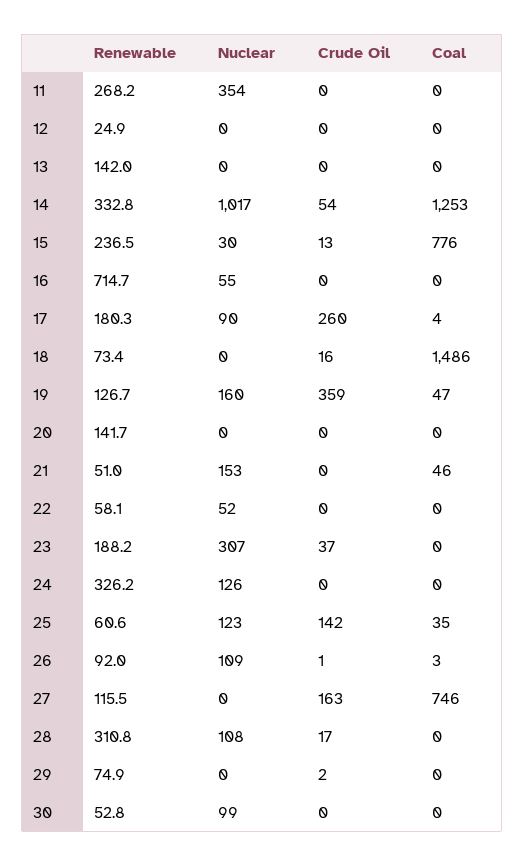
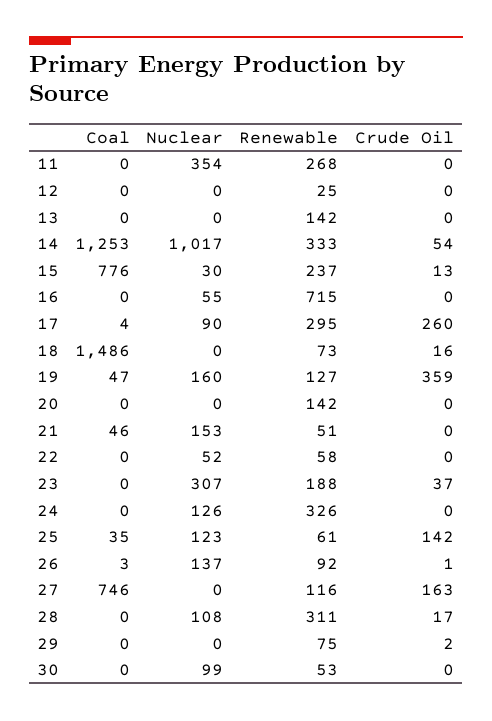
  {
    "Renewable": {
      "11": 268.2,
      "12": 24.9,
      "13": 142,
      "14": 332.8,
      "15": 236.5,
      "16": 714.7,
-     "17": 180.3,
+     "17": 295,
      "18": 73.4,
      "19": 126.7,
      "20": 141.7,
      "21": 51,
      "22": 58.1,
      "23": 188.2,
      "24": 326.2,
      "25": 60.6,
      "26": 92,
      "27": 115.5,
      "28": 310.8,
      "29": 74.9,
      "30": 52.8
    },
    "Nuclear": {
      "11": 354,
      "12": 0,
      "13": 0,
      "14": 1017,
      "15": 30,
      "16": 55,
      "17": 90,
      "18": 0,
      "19": 160,
      "20": 0,
      "21": 153,
      "22": 52,
      "23": 307,
      "24": 126,
      "25": 123,
-     "26": 109,
+     "26": 137,
      "27": 0,
      "28": 108,
      "29": 0,
      "30": 99
    },
    "Crude Oil": {
      "11": 0,
      "12": 0,
      "13": 0,
      "14": 54,
      "15": 13,
      "16": 0,
      "17": 260,
      "18": 16,
      "19": 359,
      "20": 0,
      "21": 0,
      "22": 0,
      "23": 37,
      "24": 0,
      "25": 142,
      "26": 1,
      "27": 163,
      "28": 17,
      "29": 2,
      "30": 0
    },
    "Coal": {
      "11": 0,
      "12": 0,
      "13": 0,
      "14": 1253,
      "15": 776,
      "16": 0,
      "17": 4,
      "18": 1486,
      "19": 47,
      "20": 0,
      "21": 46,
      "22": 0,
      "23": 0,
      "24": 0,
      "25": 35,
      "26": 3,
      "27": 746,
      "28": 0,
      "29": 0,
      "30": 0
    }
  }

